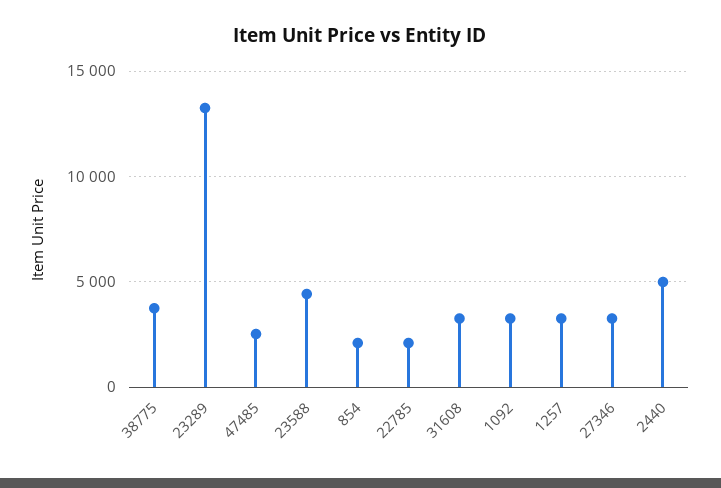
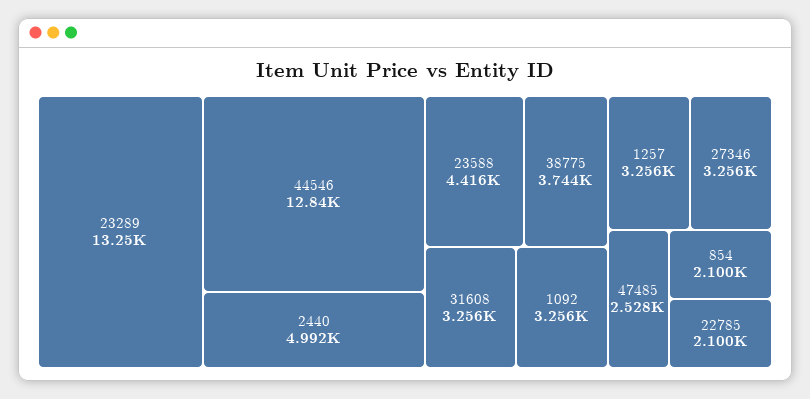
  {
    "38775": 3744,
    "23289": 13250,
    "47485": 2528,
    "23588": 4416,
    "854": 2100,
    "22785": 2100,
    "31608": 3256,
    "1092": 3256,
    "1257": 3256,
    "27346": 3256,
-   "2440": 4992
+   "2440": 4992,
+   "44546": 12840
  }

